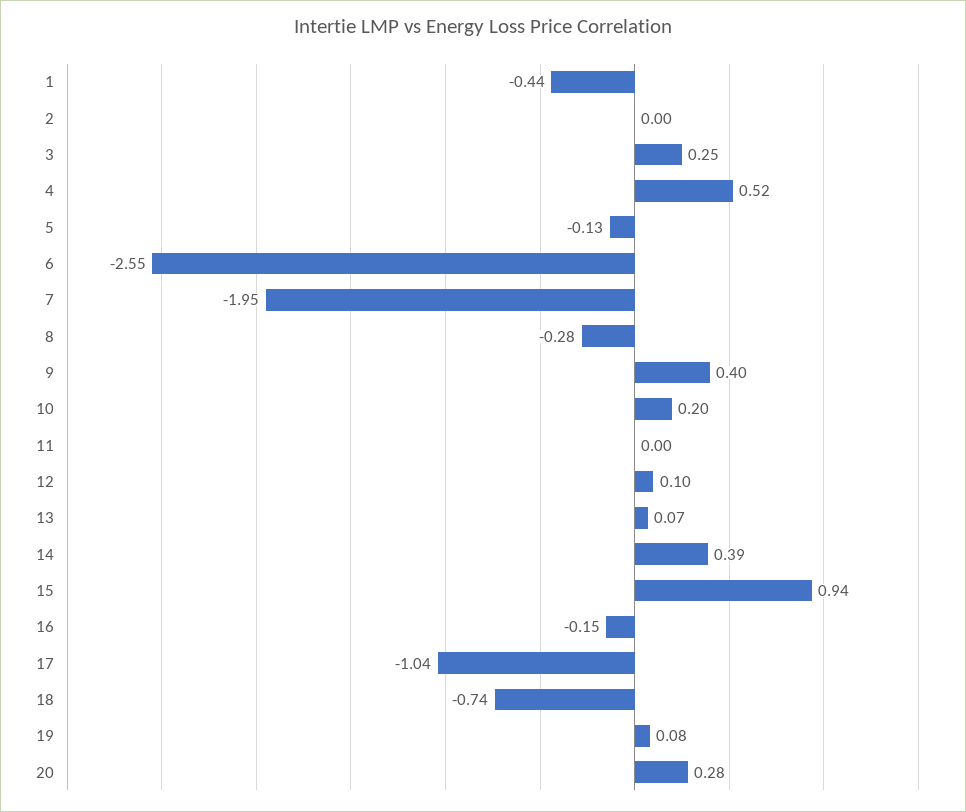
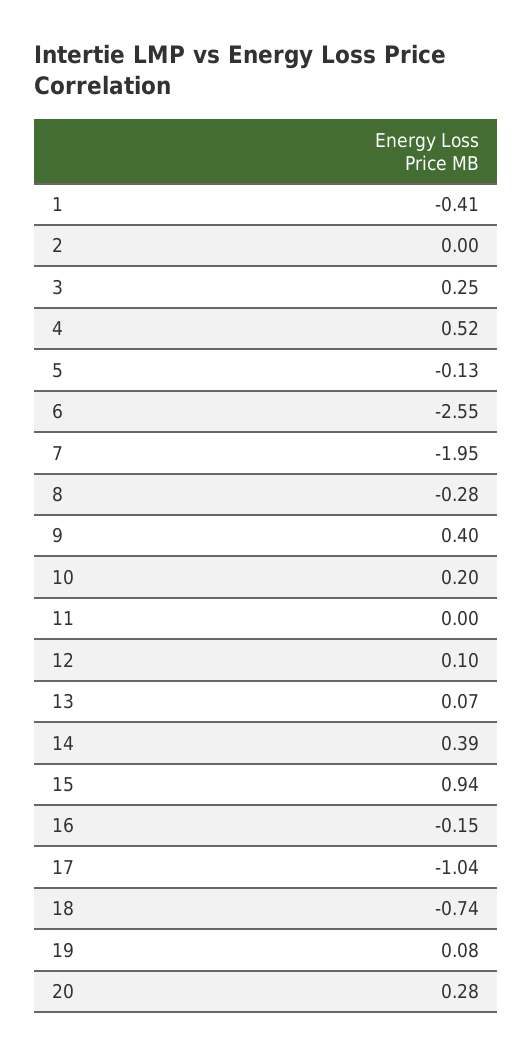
  {
-   "1": -0.44,
+   "1": -0.41,
    "2": 0,
    "3": 0.25,
    "4": 0.52,
    "5": -0.13,
    "6": -2.55,
    "7": -1.95,
    "8": -0.28,
    "9": 0.4,
    "10": 0.2,
    "11": 0,
    "12": 0.1,
    "13": 0.07,
    "14": 0.39,
    "15": 0.94,
    "16": -0.15,
    "17": -1.04,
    "18": -0.74,
    "19": 0.08,
    "20": 0.28
  }

